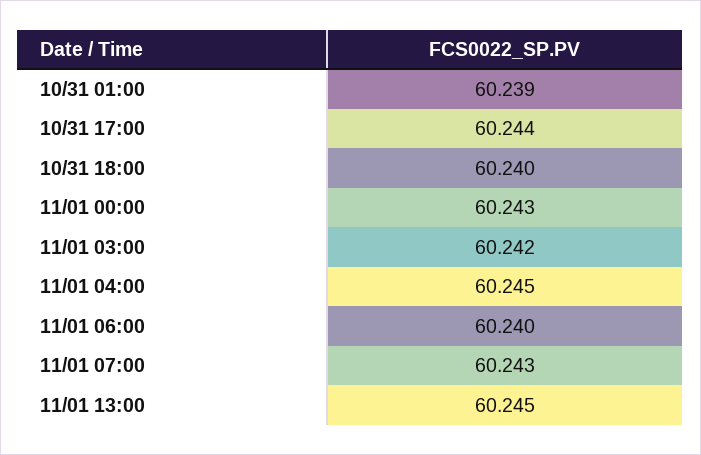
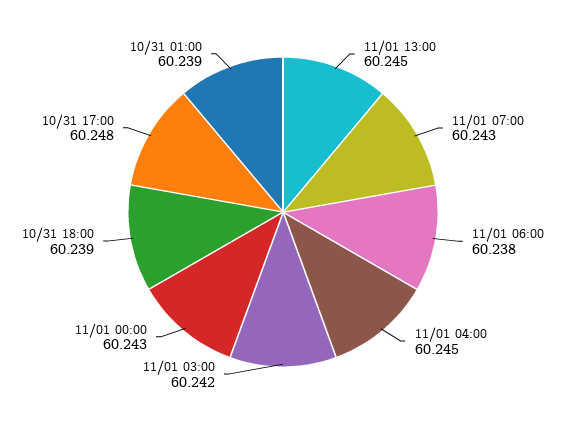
  {
    "10/31 01:00": 60.239,
-   "10/31 17:00": 60.244,
+   "10/31 17:00": 60.248,
-   "10/31 18:00": 60.24,
+   "10/31 18:00": 60.239,
    "11/01 00:00": 60.243,
    "11/01 03:00": 60.242,
    "11/01 04:00": 60.245,
-   "11/01 06:00": 60.24,
+   "11/01 06:00": 60.238,
    "11/01 07:00": 60.243,
    "11/01 13:00": 60.245
  }

